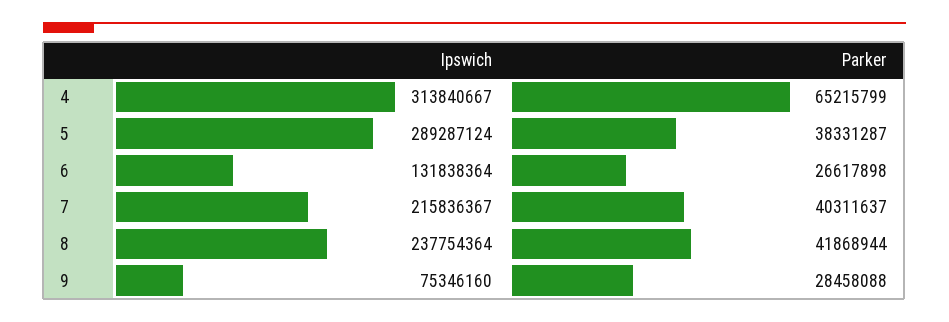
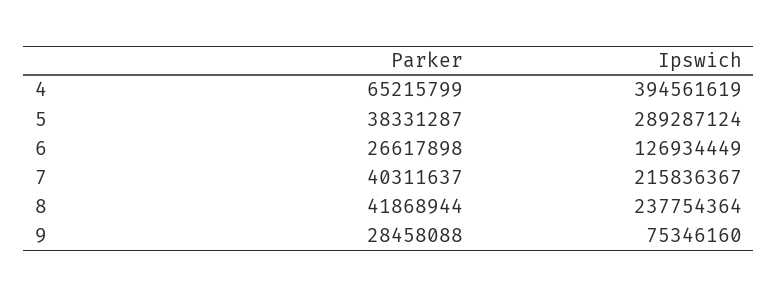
  {
    "Ipswich": {
-     "4": 313840667,
+     "4": 394561619,
      "5": 289287124,
-     "6": 131838364,
+     "6": 126934449,
      "7": 215836367,
      "8": 237754364,
      "9": 75346160
    },
    "Parker": {
      "4": 65215799,
      "5": 38331287,
      "6": 26617898,
      "7": 40311637,
      "8": 41868944,
      "9": 28458088
    }
  }

